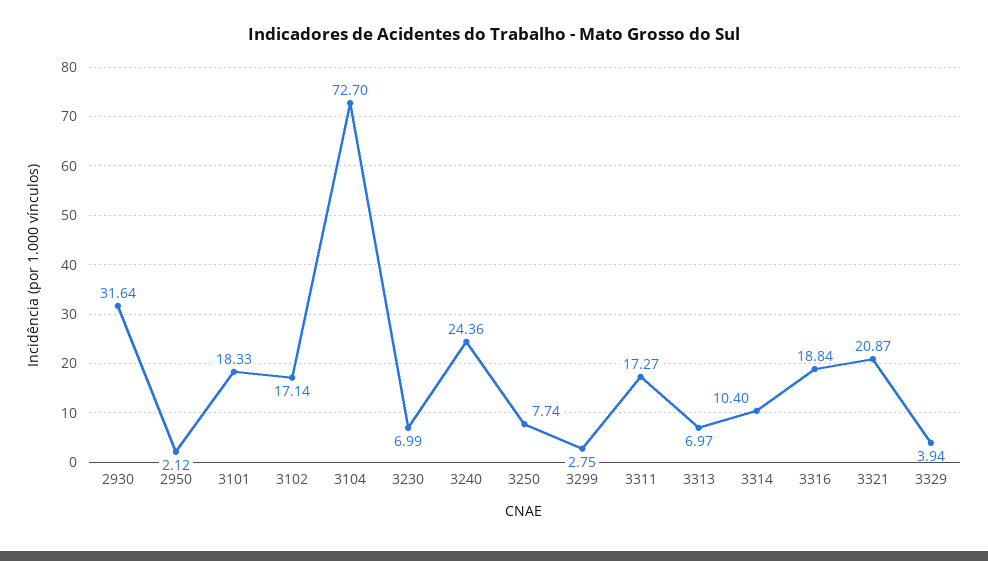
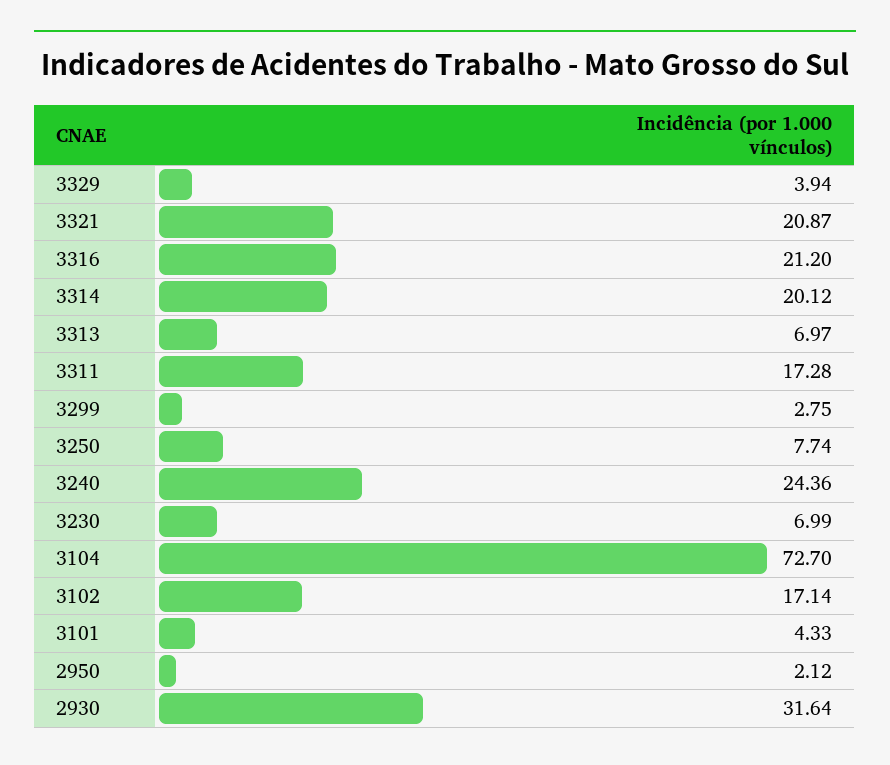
  {
    "2930": 31.64,
    "2950": 2.12,
-   "3101": 18.33,
+   "3101": 4.33,
    "3102": 17.14,
    "3104": 72.7,
    "3230": 6.99,
    "3240": 24.36,
    "3250": 7.74,
    "3299": 2.75,
-   "3311": 17.27,
+   "3311": 17.28,
    "3313": 6.97,
-   "3314": 10.4,
+   "3314": 20.12,
-   "3316": 18.84,
+   "3316": 21.2,
    "3321": 20.87,
    "3329": 3.94
  }

